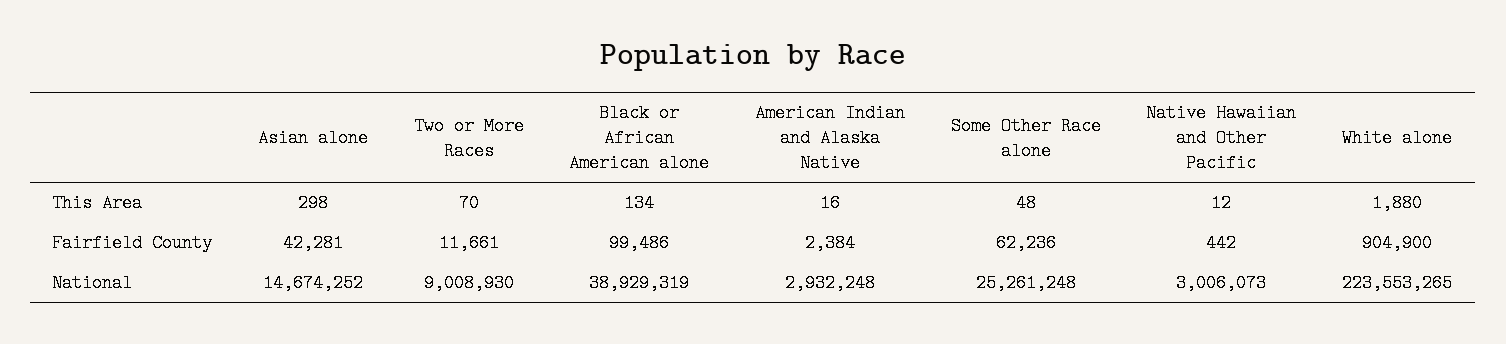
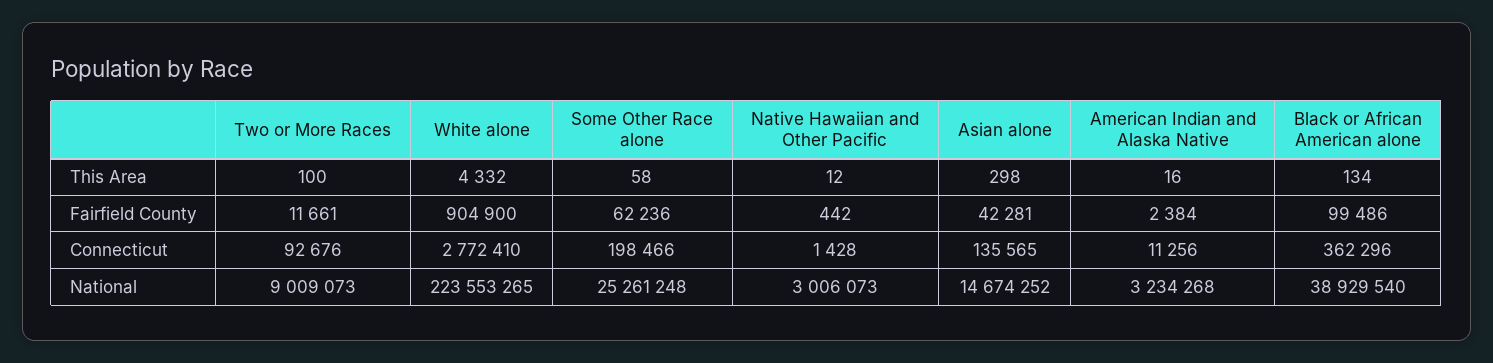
  {
    "Asian alone": {
      "This Area": 298,
      "Fairfield County": 42281,
-     "National": 14674252
+     "National": 14674252,
+     "Connecticut": 135565
    },
    "Two or More Races": {
-     "This Area": 70,
+     "This Area": 100,
      "Fairfield County": 11661,
-     "National": 9008930
+     "National": 9009073,
+     "Connecticut": 92676
    },
    "Black or African American alone": {
      "This Area": 134,
      "Fairfield County": 99486,
-     "National": 38929319
+     "National": 38929540,
+     "Connecticut": 362296
    },
    "American Indian and Alaska Native": {
      "This Area": 16,
      "Fairfield County": 2384,
-     "National": 2932248
+     "National": 3234268,
+     "Connecticut": 11256
    },
    "Some Other Race alone": {
-     "This Area": 48,
+     "This Area": 58,
      "Fairfield County": 62236,
-     "National": 25261248
+     "National": 25261248,
+     "Connecticut": 198466
    },
    "Native Hawaiian and Other Pacific": {
      "This Area": 12,
      "Fairfield County": 442,
-     "National": 3006073
+     "National": 3006073,
+     "Connecticut": 1428
    },
    "White alone": {
-     "This Area": 1880,
+     "This Area": 4332,
      "Fairfield County": 904900,
-     "National": 223553265
+     "National": 223553265,
+     "Connecticut": 2772410
    }
  }

